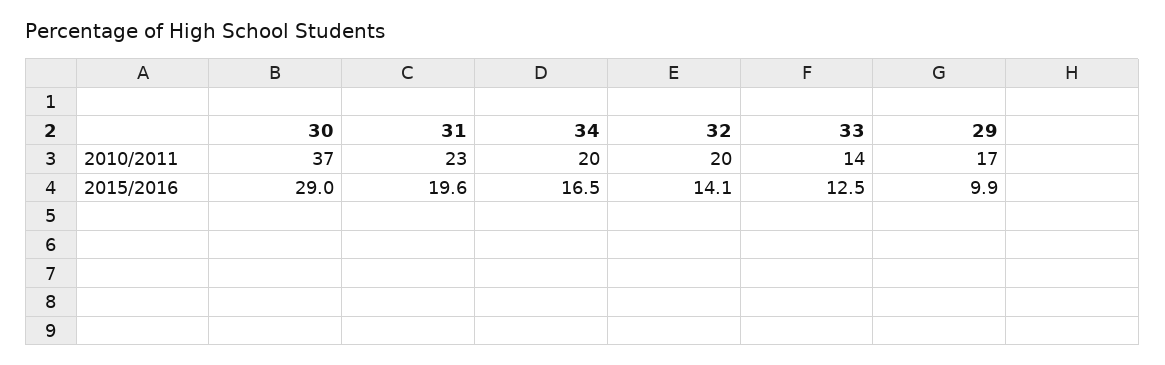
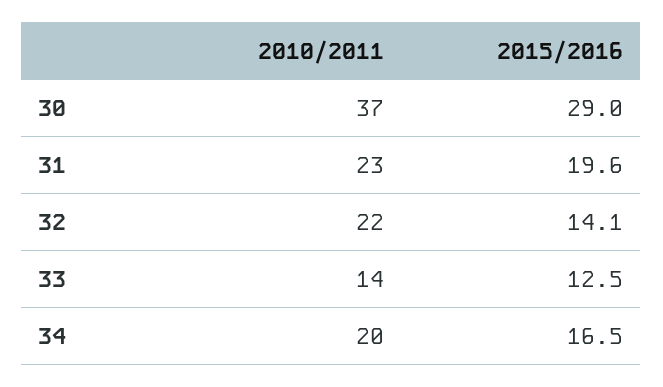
  {
    "30": {
      "2010/2011": 37,
      "2015/2016": 29
    },
    "31": {
      "2010/2011": 23,
      "2015/2016": 19.6
    },
    "34": {
      "2010/2011": 20,
      "2015/2016": 16.5
    },
    "32": {
-     "2010/2011": 20,
+     "2010/2011": 22,
      "2015/2016": 14.1
    },
    "33": {
      "2010/2011": 14,
      "2015/2016": 12.5
-   },
+   }
-   "29": {
-     "2010/2011": 17,
-     "2015/2016": 9.9
-   }
  }

